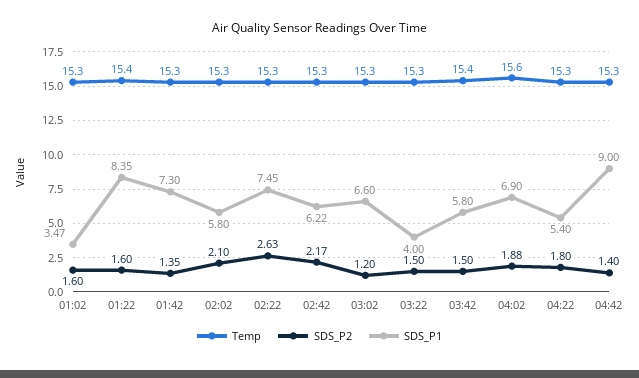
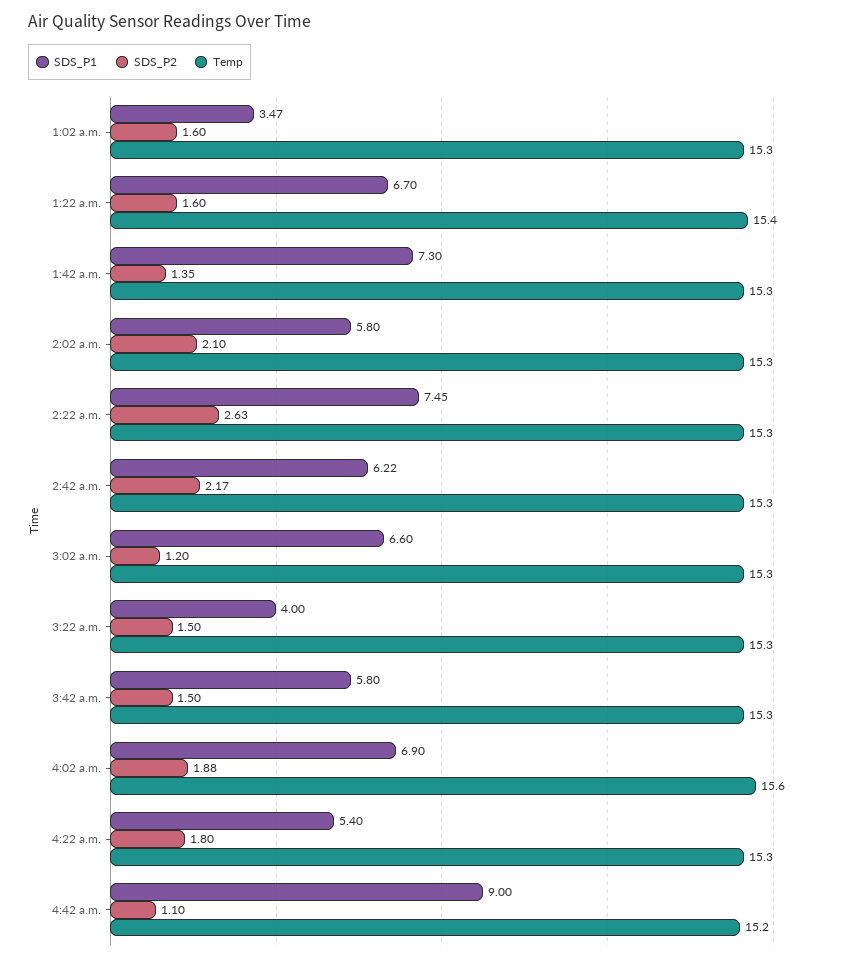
  {
    "Temp": {
      "01:02": 15.3,
      "01:22": 15.4,
      "01:42": 15.3,
      "02:02": 15.3,
      "02:22": 15.3,
      "02:42": 15.3,
      "03:02": 15.3,
      "03:22": 15.3,
-     "03:42": 15.4,
+     "03:42": 15.3,
      "04:02": 15.6,
      "04:22": 15.3,
-     "04:42": 15.3
+     "04:42": 15.2
    },
    "SDS_P2": {
      "01:02": 1.6,
      "01:22": 1.6,
      "01:42": 1.35,
      "02:02": 2.1,
      "02:22": 2.63,
      "02:42": 2.17,
      "03:02": 1.2,
      "03:22": 1.5,
      "03:42": 1.5,
      "04:02": 1.88,
      "04:22": 1.8,
-     "04:42": 1.4
+     "04:42": 1.1
    },
    "SDS_P1": {
      "01:02": 3.47,
-     "01:22": 8.35,
+     "01:22": 6.7,
      "01:42": 7.3,
      "02:02": 5.8,
      "02:22": 7.45,
      "02:42": 6.22,
      "03:02": 6.6,
      "03:22": 4,
      "03:42": 5.8,
      "04:02": 6.9,
      "04:22": 5.4,
      "04:42": 9
    }
  }

